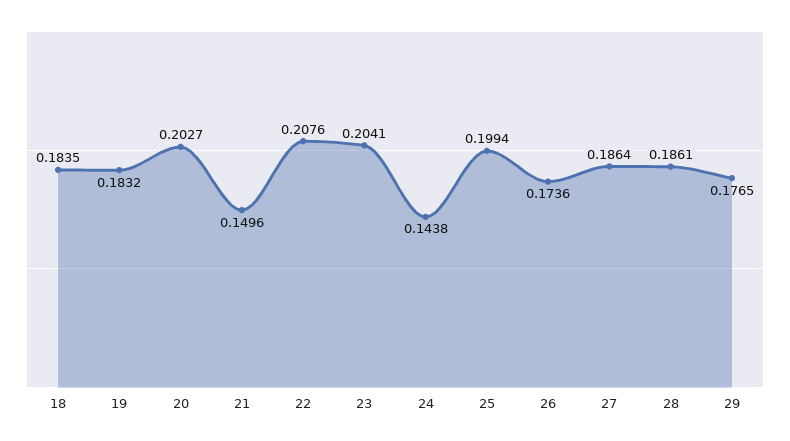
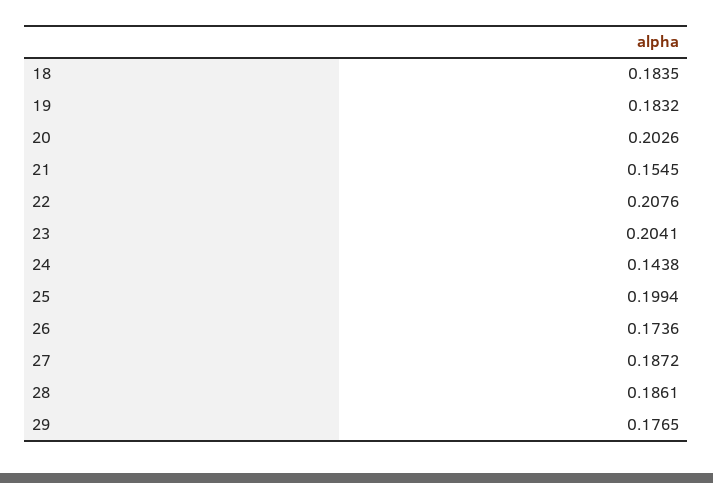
  {
    "18": 0.1835,
    "19": 0.1832,
-   "20": 0.2027,
+   "20": 0.2026,
-   "21": 0.1496,
+   "21": 0.1545,
    "22": 0.2076,
    "23": 0.2041,
    "24": 0.1438,
    "25": 0.1994,
    "26": 0.1736,
-   "27": 0.1864,
+   "27": 0.1872,
    "28": 0.1861,
    "29": 0.1765
  }

